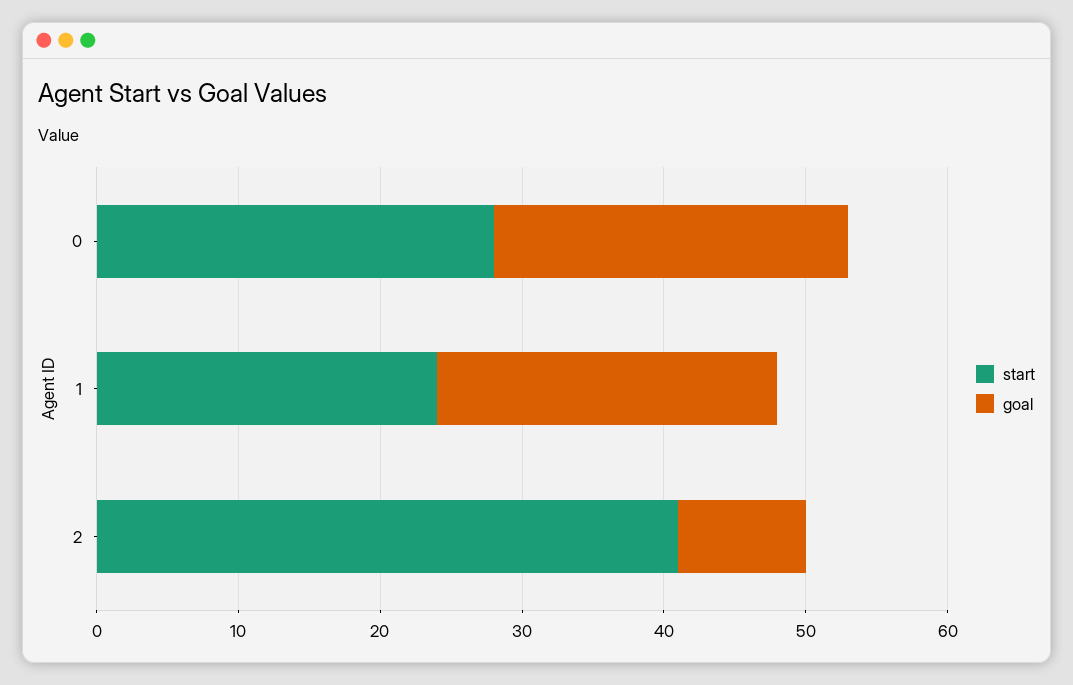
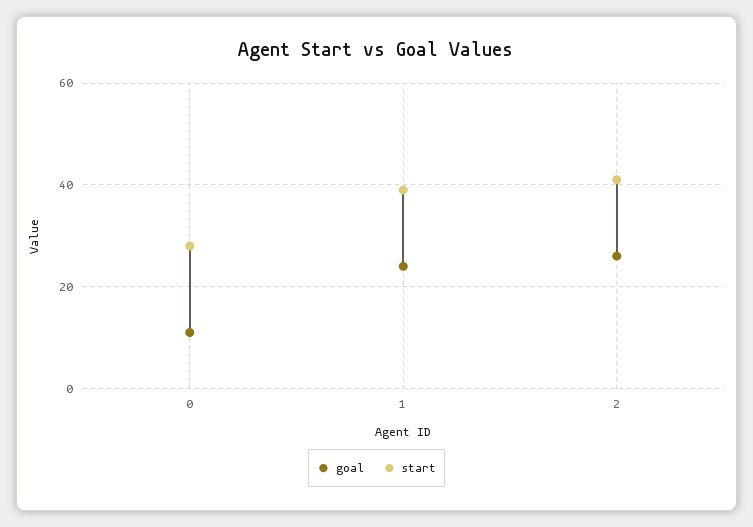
  {
    "start": {
      "0": 28,
-     "1": 24,
+     "1": 40,
      "2": 41
    },
    "goal": {
-     "0": 25,
+     "0": 10,
      "1": 24,
-     "2": 9
+     "2": 25
    }
  }

